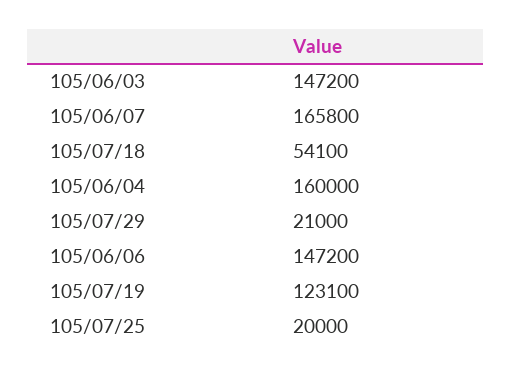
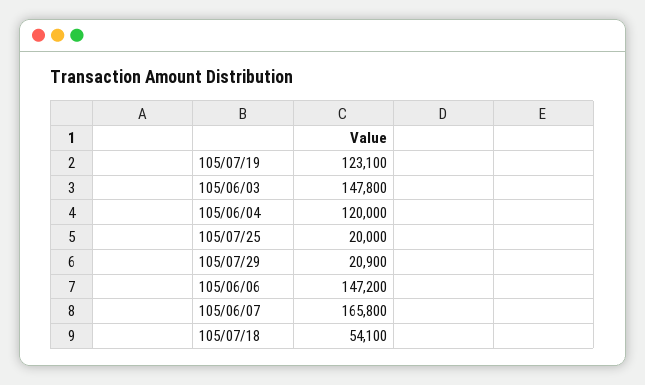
  {
-   "105/06/03": 147200,
+   "105/06/03": 147800,
    "105/06/07": 165800,
    "105/07/18": 54100,
-   "105/06/04": 160000,
+   "105/06/04": 120000,
-   "105/07/29": 21000,
+   "105/07/29": 20900,
    "105/06/06": 147200,
    "105/07/19": 123100,
    "105/07/25": 20000
  }

